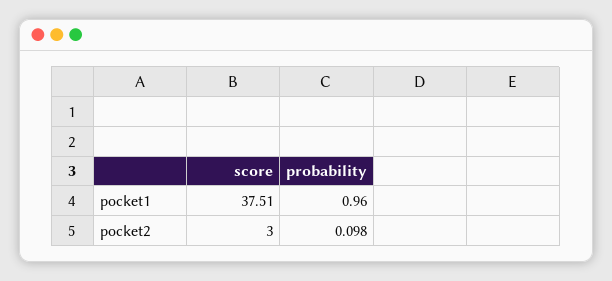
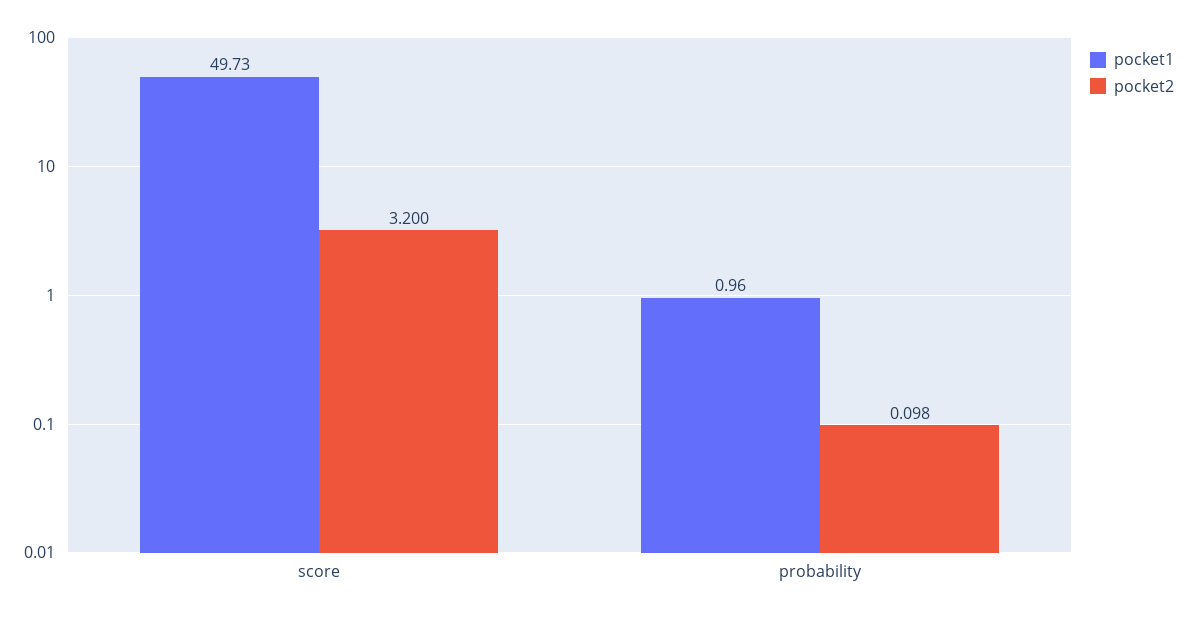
  {
    "pocket1": {
-     "score": 37.51,
+     "score": 49.73,
      "probability": 0.96
    },
    "pocket2": {
-     "score": 3,
+     "score": 3.2,
      "probability": 0.098
    }
  }

